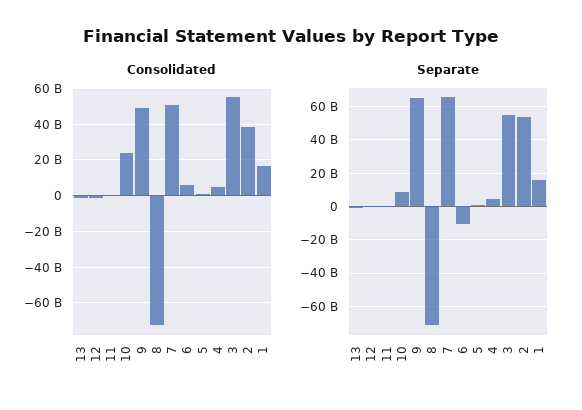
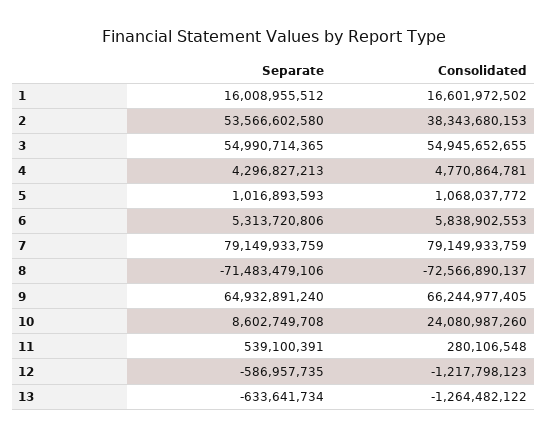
  {
    "Consolidated": {
      "13": -1264482122,
      "12": -1217798123,
      "11": 280106548,
      "10": 24080987260,
-     "9": 50000000000,
+     "9": 66244977405,
      "8": -72566890137,
-     "7": 50000000000,
+     "7": 79149933759,
      "6": 5838902553,
      "5": 1068037772,
      "4": 4770864781,
      "3": 54945652655,
      "2": 38343680153,
      "1": 16601972502
    },
    "Separate": {
      "13": -633641734,
      "12": -586957735,
      "11": 539100391,
      "10": 8602749708,
      "9": 64932891240,
      "8": -71483479106,
-     "7": 65000000000,
+     "7": 79149933759,
-     "6": -10000000000,
+     "6": 5313720806,
      "5": 1016893593,
      "4": 4296827213,
      "3": 54990714365,
      "2": 53566602580,
      "1": 16008955512
    }
  }

